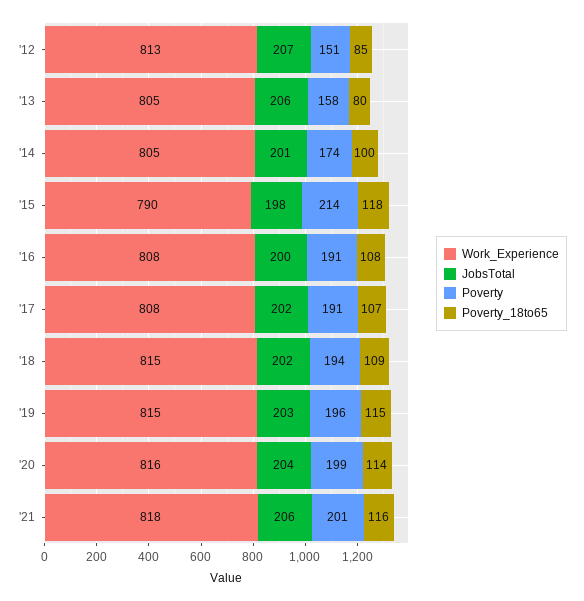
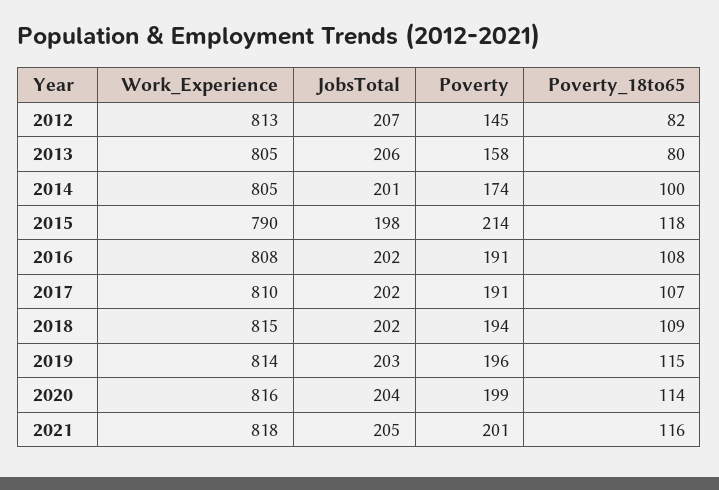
  {
    "Work_Experience": {
      "'12": 813,
      "'13": 805,
      "'14": 805,
      "'15": 790,
      "'16": 808,
-     "'17": 808,
+     "'17": 810,
      "'18": 815,
-     "'19": 815,
+     "'19": 814,
      "'20": 816,
      "'21": 818
    },
    "JobsTotal": {
      "'12": 207,
      "'13": 206,
      "'14": 201,
      "'15": 198,
-     "'16": 200,
+     "'16": 202,
      "'17": 202,
      "'18": 202,
      "'19": 203,
      "'20": 204,
-     "'21": 206
+     "'21": 205
    },
    "Poverty": {
-     "'12": 151,
+     "'12": 145,
      "'13": 158,
      "'14": 174,
      "'15": 214,
      "'16": 191,
      "'17": 191,
      "'18": 194,
      "'19": 196,
      "'20": 199,
      "'21": 201
    },
    "Poverty_18to65": {
-     "'12": 85,
+     "'12": 82,
      "'13": 80,
      "'14": 100,
      "'15": 118,
      "'16": 108,
      "'17": 107,
      "'18": 109,
      "'19": 115,
      "'20": 114,
      "'21": 116
    }
  }

